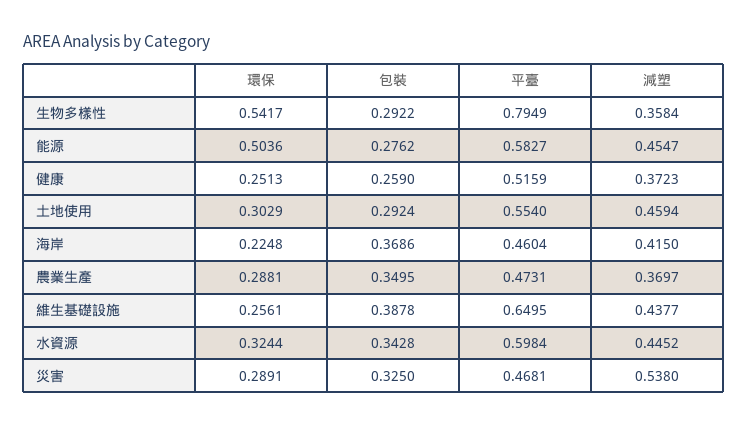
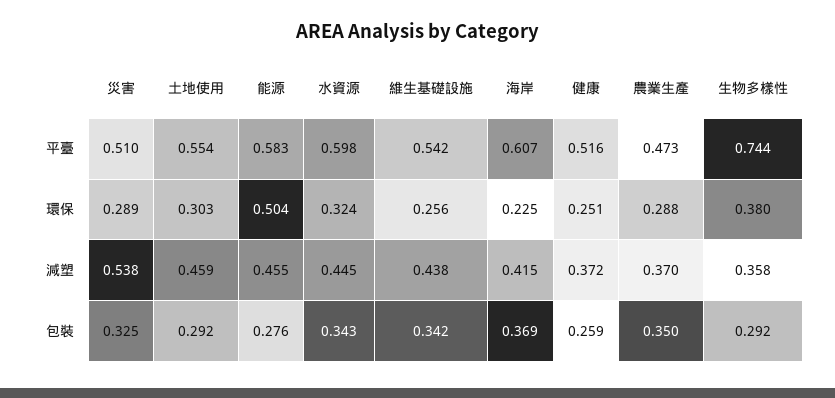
  {
    "環保": {
-     "生物多樣性": 0.5417,
+     "生物多樣性": 0.38,
      "能源": 0.5036,
      "健康": 0.2513,
      "土地使用": 0.3029,
      "海岸": 0.2248,
      "農業生產": 0.2881,
      "維生基礎設施": 0.2561,
      "水資源": 0.3244,
      "災害": 0.2891
    },
    "包裝": {
      "生物多樣性": 0.2922,
      "能源": 0.2762,
      "健康": 0.259,
      "土地使用": 0.2924,
      "海岸": 0.3686,
      "農業生產": 0.3495,
-     "維生基礎設施": 0.3878,
+     "維生基礎設施": 0.342,
      "水資源": 0.3428,
      "災害": 0.325
    },
    "平臺": {
-     "生物多樣性": 0.7949,
+     "生物多樣性": 0.744,
      "能源": 0.5827,
      "健康": 0.5159,
      "土地使用": 0.554,
-     "海岸": 0.4604,
+     "海岸": 0.607,
      "農業生產": 0.4731,
-     "維生基礎設施": 0.6495,
+     "維生基礎設施": 0.542,
      "水資源": 0.5984,
-     "災害": 0.4681
+     "災害": 0.51
    },
    "減塑": {
      "生物多樣性": 0.3584,
      "能源": 0.4547,
      "健康": 0.3723,
      "土地使用": 0.4594,
      "海岸": 0.415,
      "農業生產": 0.3697,
      "維生基礎設施": 0.4377,
      "水資源": 0.4452,
      "災害": 0.538
    }
  }

